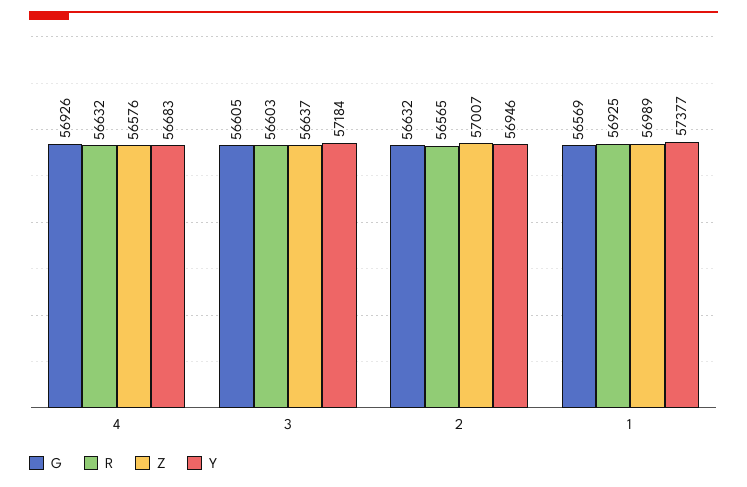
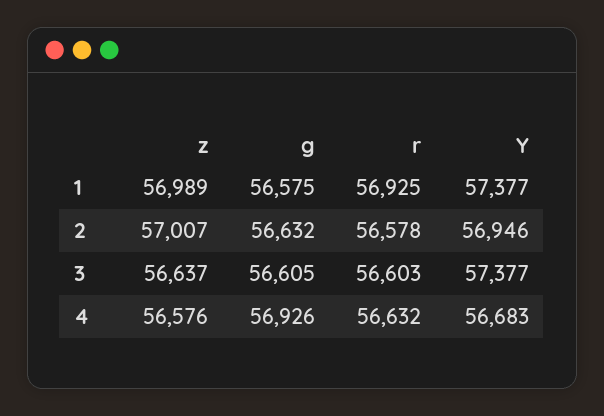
  {
    "G": {
      "4": 56926,
      "3": 56605,
      "2": 56632,
-     "1": 56569
+     "1": 56575
    },
    "R": {
      "4": 56632,
      "3": 56603,
-     "2": 56565,
+     "2": 56578,
      "1": 56925
    },
    "Z": {
      "4": 56576,
      "3": 56637,
      "2": 57007,
      "1": 56989
    },
    "Y": {
      "4": 56683,
-     "3": 57184,
+     "3": 57377,
      "2": 56946,
      "1": 57377
    }
  }

